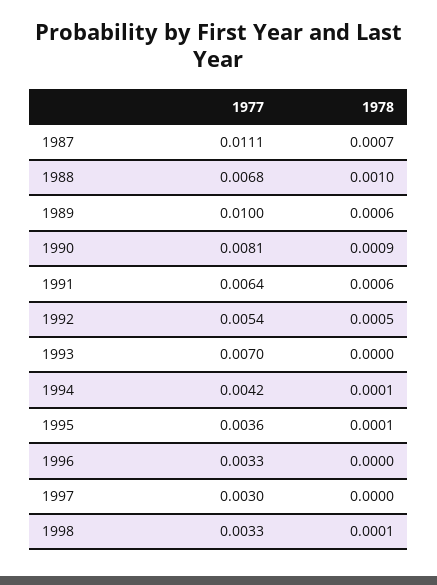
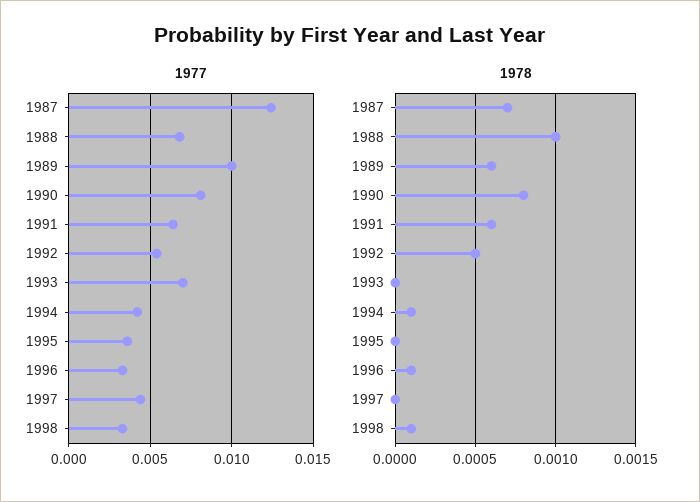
  {
    "1977": {
-     "1987": 0.0111,
+     "1987": 0.0125,
      "1988": 0.0068,
      "1989": 0.01,
      "1990": 0.0081,
      "1991": 0.0064,
      "1992": 0.0054,
      "1993": 0.007,
      "1994": 0.0042,
      "1995": 0.0036,
      "1996": 0.0033,
-     "1997": 0.003,
+     "1997": 0.0045,
      "1998": 0.0033
    },
    "1978": {
      "1987": 0.0007,
      "1988": 0.001,
      "1989": 0.0006,
-     "1990": 0.0009,
+     "1990": 0.0008,
      "1991": 0.0006,
      "1992": 0.0005,
      "1993": 0,
      "1994": 0.0001,
-     "1995": 0.0001,
+     "1995": 0,
-     "1996": 0,
+     "1996": 0.0001,
      "1997": 0,
      "1998": 0.0001
    }
  }

